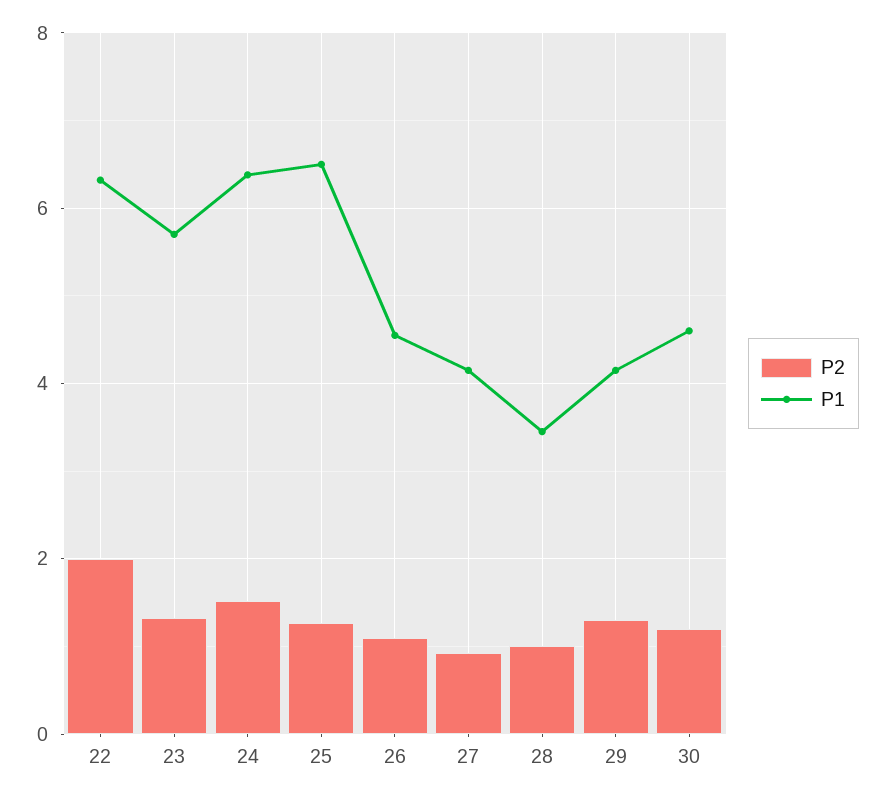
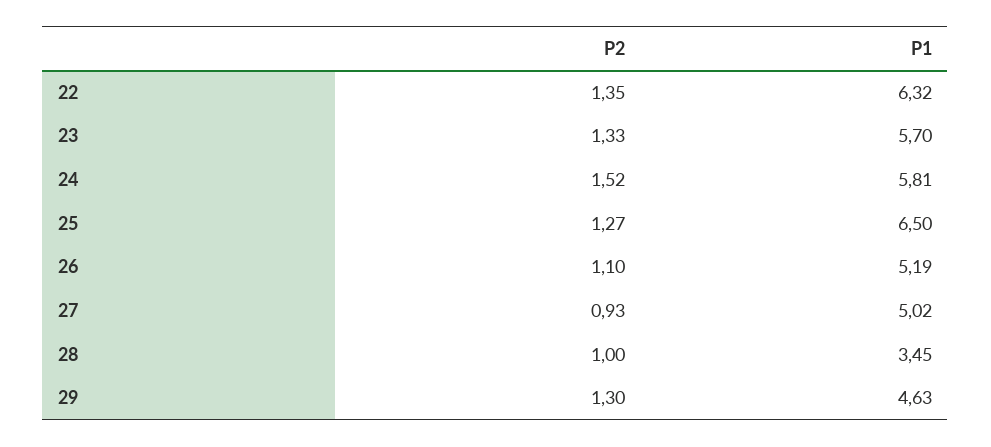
  {
    "P2": {
-     "22": 2,
+     "22": 1.35,
      "23": 1.33,
      "24": 1.52,
      "25": 1.27,
      "26": 1.1,
      "27": 0.93,
      "28": 1,
-     "29": 1.3,
+     "29": 1.3
-     "30": 1.2
    },
    "P1": {
      "22": 6.32,
      "23": 5.7,
-     "24": 6.4,
+     "24": 5.81,
      "25": 6.5,
-     "26": 4.6,
+     "26": 5.19,
-     "27": 4.2,
+     "27": 5.02,
      "28": 3.45,
-     "29": 4.2,
+     "29": 4.63
-     "30": 4.6
    }
  }

